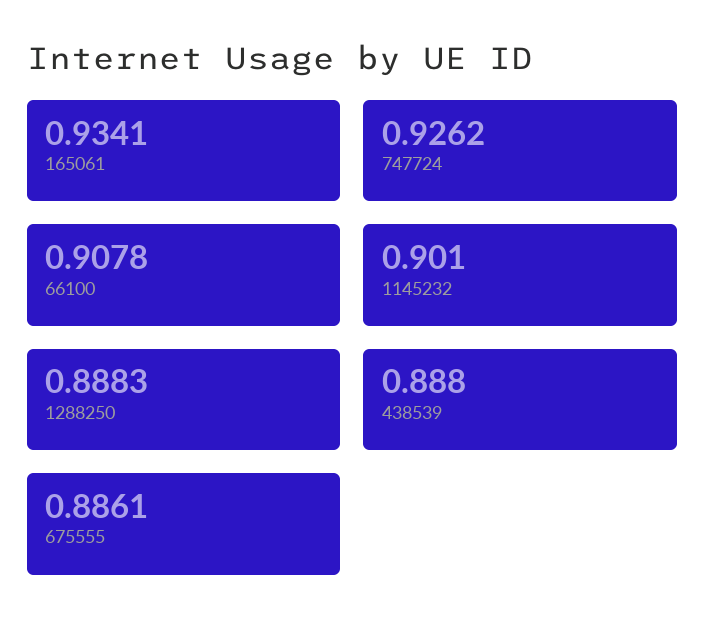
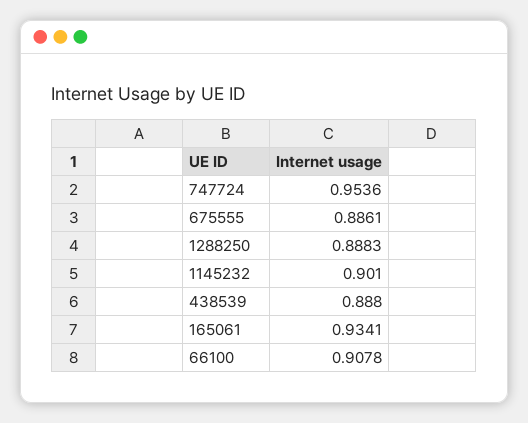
  {
    "165061": 0.9341,
-   "747724": 0.9262,
+   "747724": 0.9536,
    "66100": 0.9078,
    "1145232": 0.901,
    "1288250": 0.8883,
    "438539": 0.888,
    "675555": 0.8861
  }

